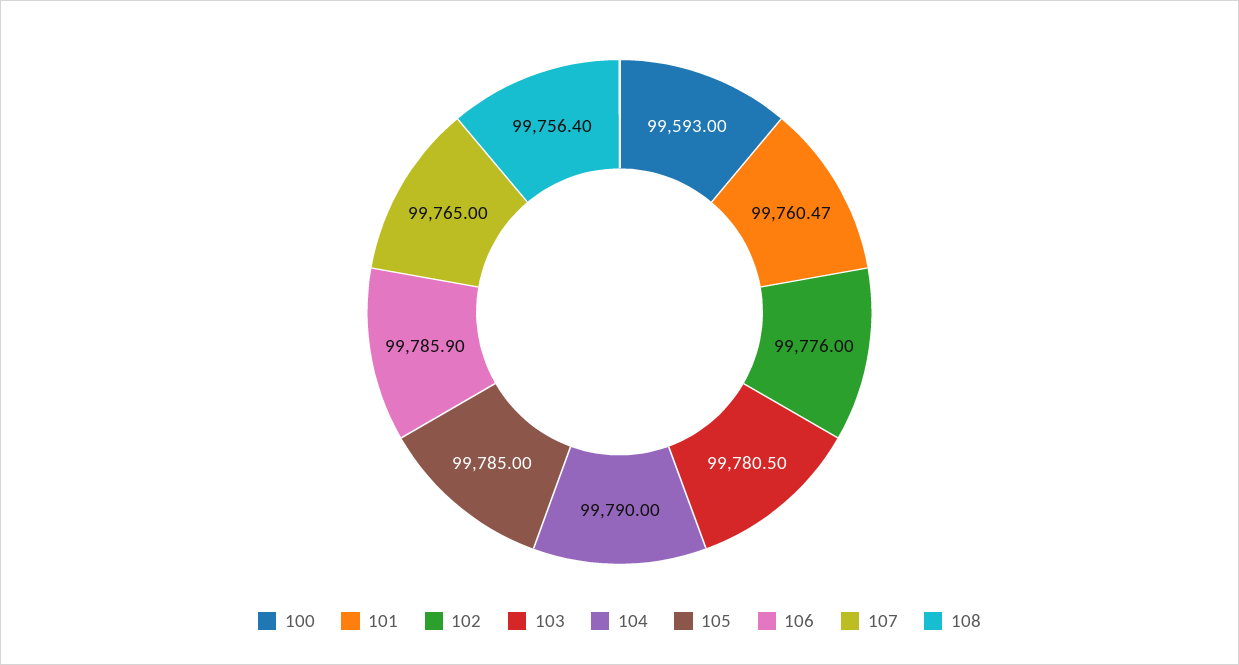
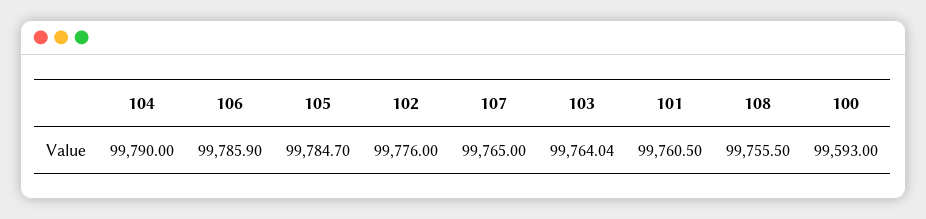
  {
    "100": 99593,
-   "101": 99760.47,
+   "101": 99760.5,
    "102": 99776,
-   "103": 99780.5,
+   "103": 99764.04,
    "104": 99790,
-   "105": 99785,
+   "105": 99784.7,
    "106": 99785.9,
    "107": 99765,
-   "108": 99756.4
+   "108": 99755.5
  }

